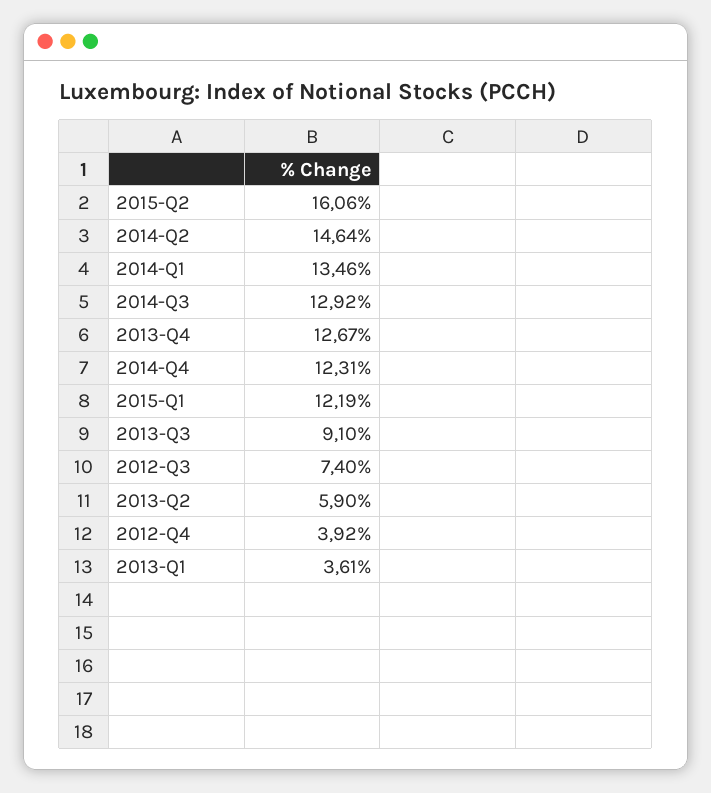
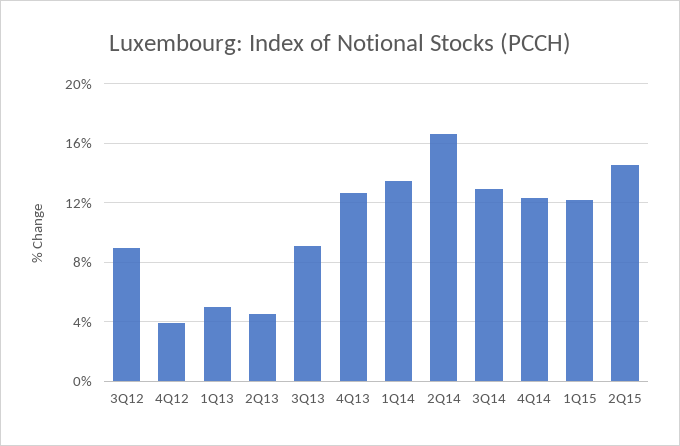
  {
-   "2015-Q2": 16.06,
+   "2015-Q2": 14.5,
-   "2014-Q2": 14.64,
+   "2014-Q2": 16.5,
    "2014-Q1": 13.46,
    "2014-Q3": 12.92,
    "2013-Q4": 12.67,
    "2014-Q4": 12.31,
    "2015-Q1": 12.19,
    "2013-Q3": 9.1,
-   "2012-Q3": 7.4,
+   "2012-Q3": 9,
-   "2013-Q2": 5.9,
+   "2013-Q2": 4.5,
    "2012-Q4": 3.92,
-   "2013-Q1": 3.61
+   "2013-Q1": 5
  }

